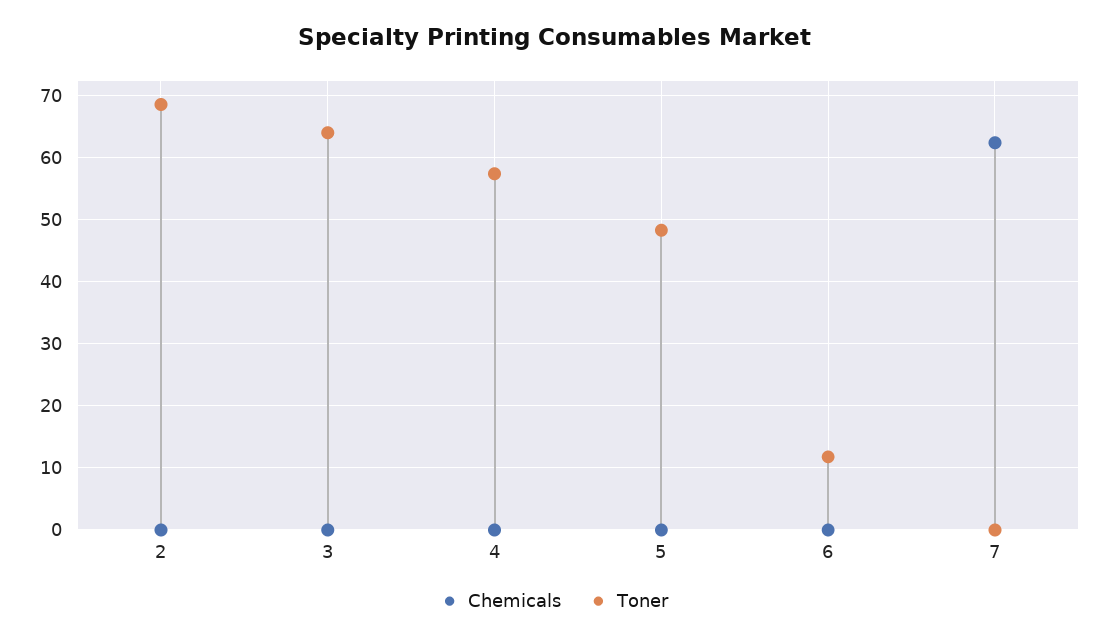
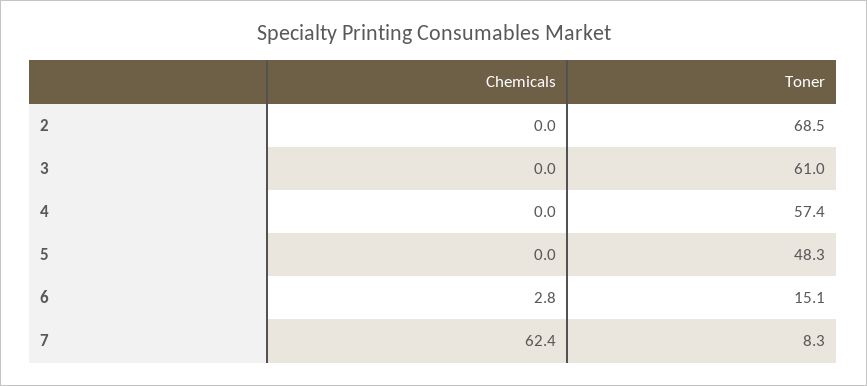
  {
    "Chemicals": {
      "2": 0,
      "3": 0,
      "4": 0,
      "5": 0,
-     "6": 0,
+     "6": 2.8,
      "7": 62.4
    },
    "Toner": {
      "2": 68.5,
-     "3": 64,
+     "3": 61,
      "4": 57.4,
      "5": 48.3,
-     "6": 12,
+     "6": 15.1,
-     "7": 0
+     "7": 8.3
    }
  }

